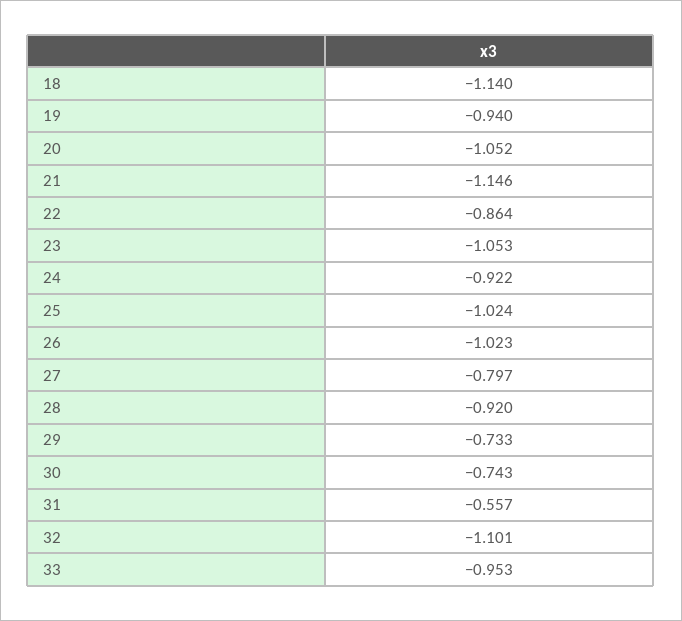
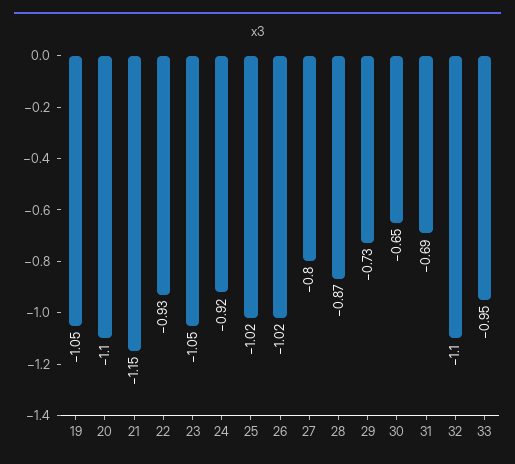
  {
-   "18": -1.14,
-   "19": -0.94,
+   "19": -1.05,
-   "20": -1.052,
+   "20": -1.1,
    "21": -1.146,
-   "22": -0.864,
+   "22": -0.93,
    "23": -1.053,
    "24": -0.922,
    "25": -1.024,
    "26": -1.023,
    "27": -0.797,
-   "28": -0.92,
+   "28": -0.87,
    "29": -0.733,
-   "30": -0.743,
+   "30": -0.65,
-   "31": -0.557,
+   "31": -0.69,
    "32": -1.101,
    "33": -0.953
  }

